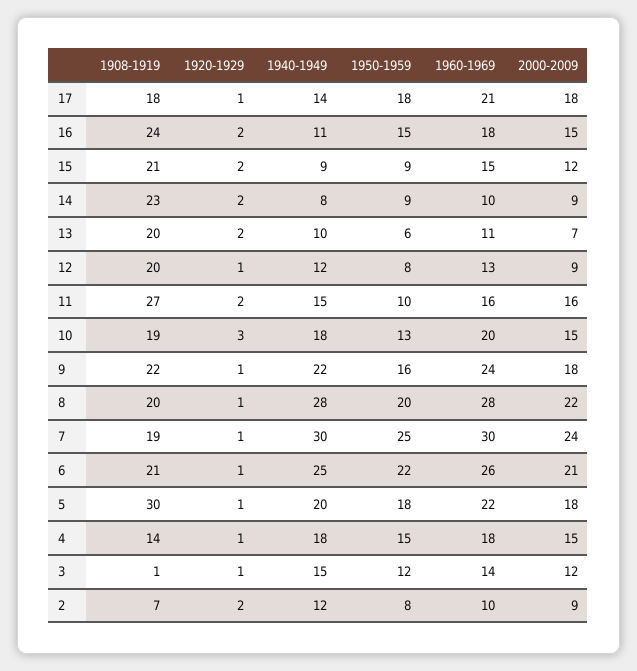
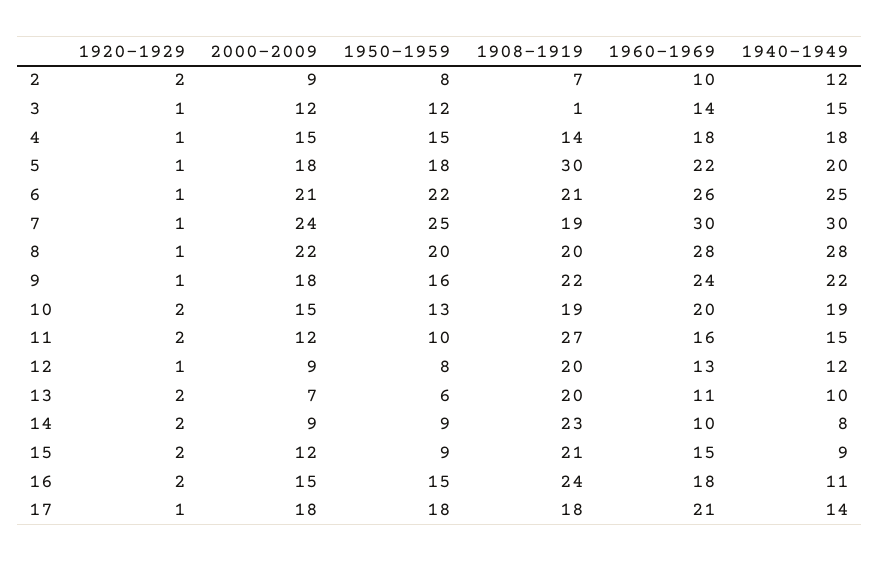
  {
    "1908-1919": {
      "17": 18,
      "16": 24,
      "15": 21,
      "14": 23,
      "13": 20,
      "12": 20,
      "11": 27,
      "10": 19,
      "9": 22,
      "8": 20,
      "7": 19,
      "6": 21,
      "5": 30,
      "4": 14,
      "3": 1,
      "2": 7
    },
    "1920-1929": {
      "17": 1,
      "16": 2,
      "15": 2,
      "14": 2,
      "13": 2,
      "12": 1,
      "11": 2,
-     "10": 3,
+     "10": 2,
      "9": 1,
      "8": 1,
      "7": 1,
      "6": 1,
      "5": 1,
      "4": 1,
      "3": 1,
      "2": 2
    },
    "1940-1949": {
      "17": 14,
      "16": 11,
      "15": 9,
      "14": 8,
      "13": 10,
      "12": 12,
      "11": 15,
-     "10": 18,
+     "10": 19,
      "9": 22,
      "8": 28,
      "7": 30,
      "6": 25,
      "5": 20,
      "4": 18,
      "3": 15,
      "2": 12
    },
    "1950-1959": {
      "17": 18,
      "16": 15,
      "15": 9,
      "14": 9,
      "13": 6,
      "12": 8,
      "11": 10,
      "10": 13,
      "9": 16,
      "8": 20,
      "7": 25,
      "6": 22,
      "5": 18,
      "4": 15,
      "3": 12,
      "2": 8
    },
    "1960-1969": {
      "17": 21,
      "16": 18,
      "15": 15,
      "14": 10,
      "13": 11,
      "12": 13,
      "11": 16,
      "10": 20,
      "9": 24,
      "8": 28,
      "7": 30,
      "6": 26,
      "5": 22,
      "4": 18,
      "3": 14,
      "2": 10
    },
    "2000-2009": {
      "17": 18,
      "16": 15,
      "15": 12,
      "14": 9,
      "13": 7,
      "12": 9,
-     "11": 16,
+     "11": 12,
      "10": 15,
      "9": 18,
      "8": 22,
      "7": 24,
      "6": 21,
      "5": 18,
      "4": 15,
      "3": 12,
      "2": 9
    }
  }

